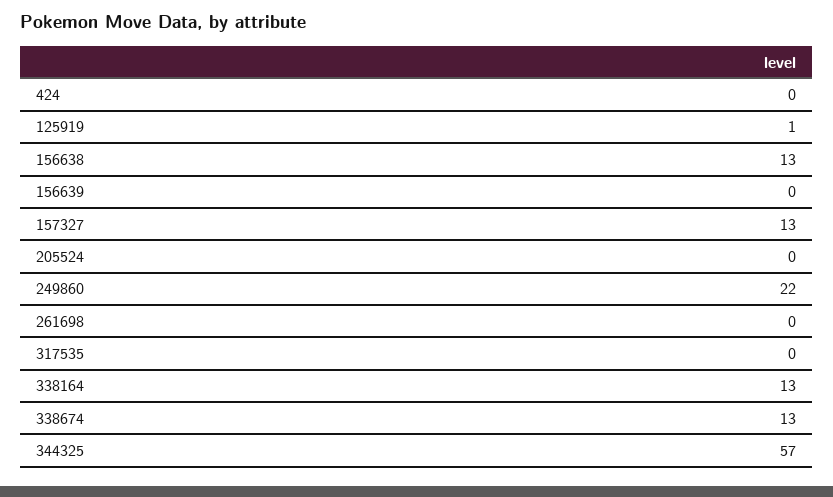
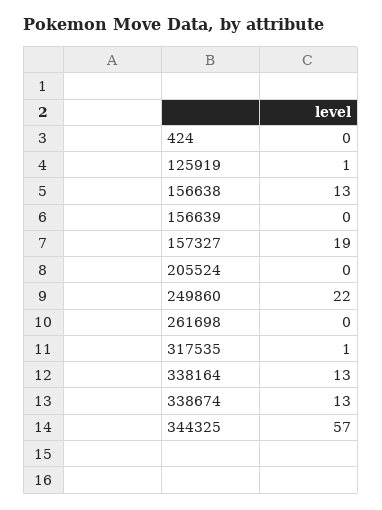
  {
    "424": 0,
    "125919": 1,
    "156638": 13,
    "156639": 0,
-   "157327": 13,
+   "157327": 19,
    "205524": 0,
    "249860": 22,
    "261698": 0,
-   "317535": 0,
+   "317535": 1,
    "338164": 13,
    "338674": 13,
    "344325": 57
  }

